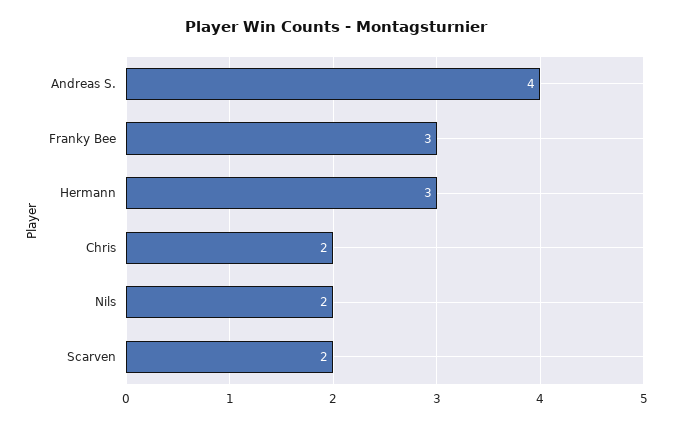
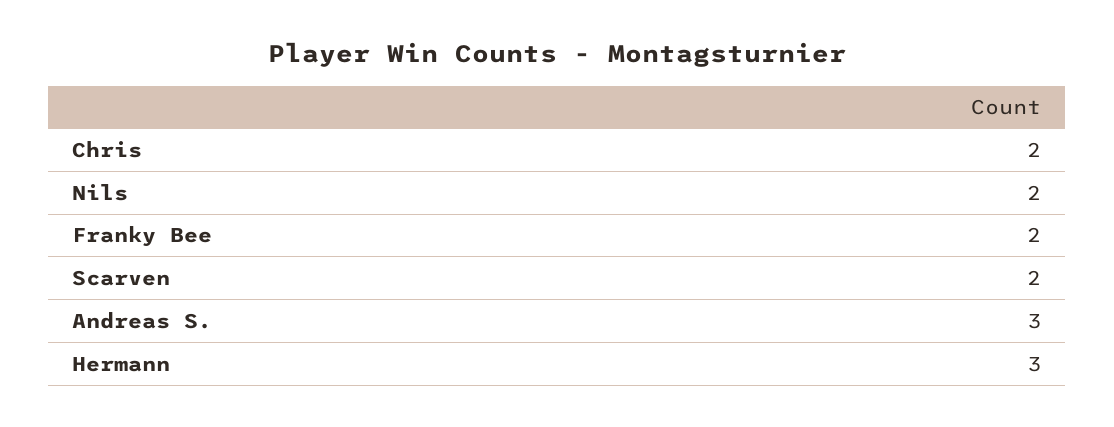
  {
-   "Andreas S.": 4,
+   "Andreas S.": 3,
-   "Franky Bee": 3,
+   "Franky Bee": 2,
    "Hermann": 3,
    "Chris": 2,
    "Nils": 2,
    "Scarven": 2
  }

